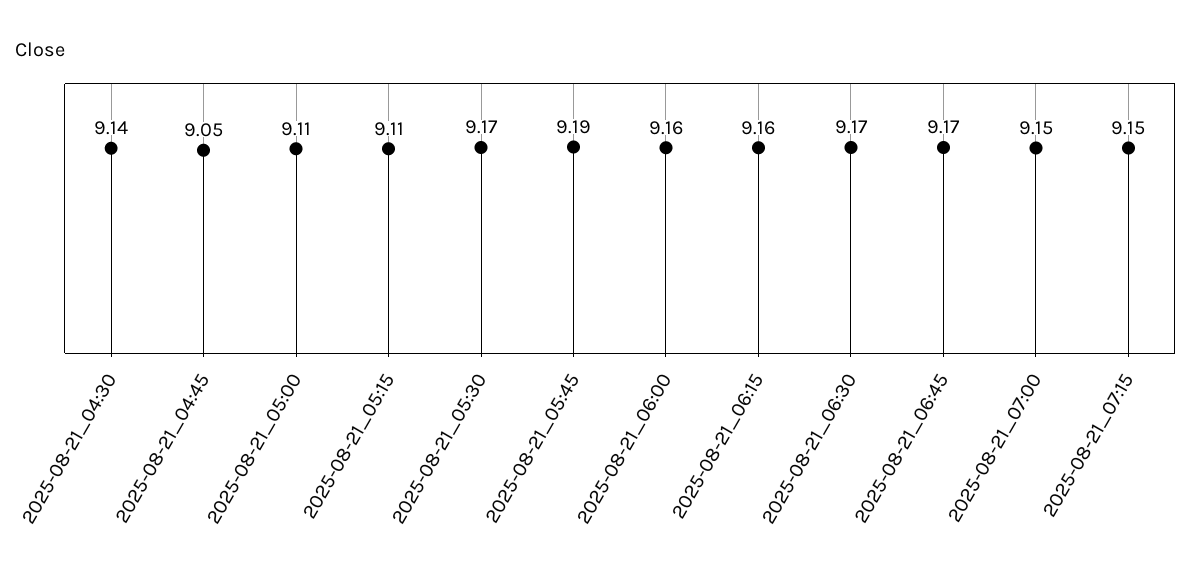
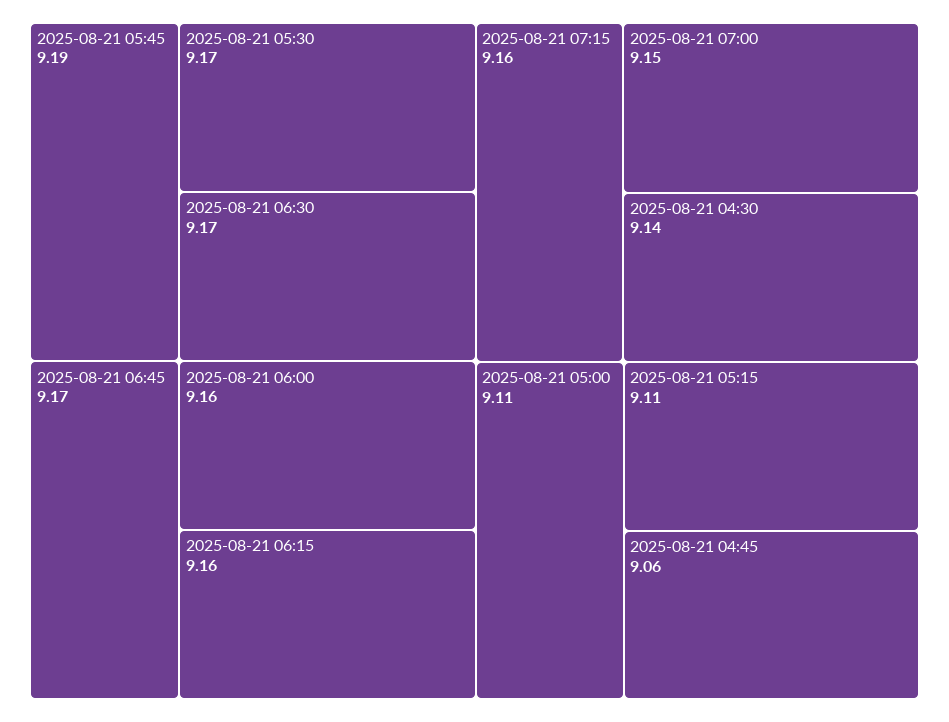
  {
    "2025-08-21_04:30": 9.14,
-   "2025-08-21_04:45": 9.05,
+   "2025-08-21_04:45": 9.06,
    "2025-08-21_05:00": 9.11,
    "2025-08-21_05:15": 9.11,
    "2025-08-21_05:30": 9.17,
    "2025-08-21_05:45": 9.19,
    "2025-08-21_06:00": 9.16,
    "2025-08-21_06:15": 9.16,
    "2025-08-21_06:30": 9.17,
    "2025-08-21_06:45": 9.17,
    "2025-08-21_07:00": 9.15,
-   "2025-08-21_07:15": 9.15
+   "2025-08-21_07:15": 9.16
  }

